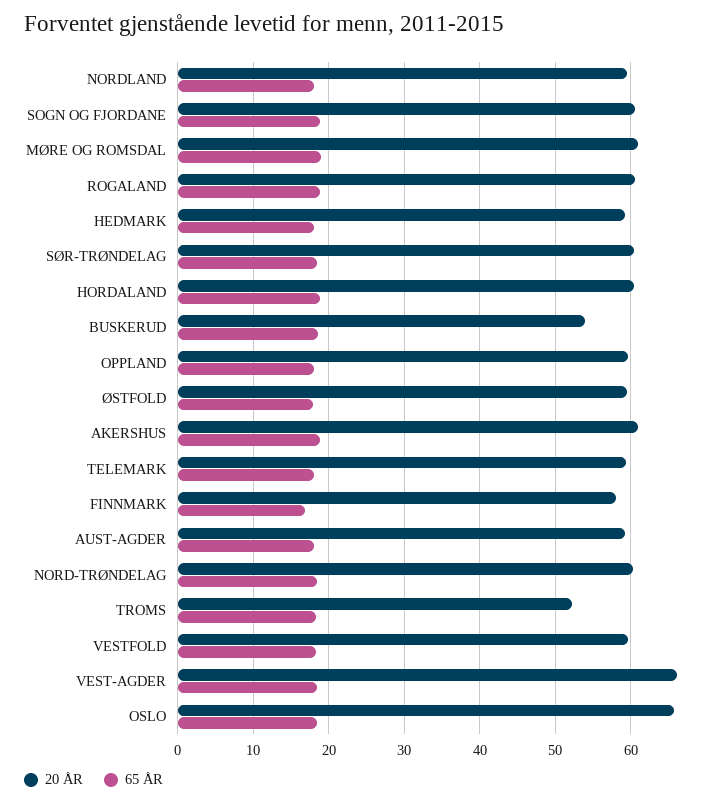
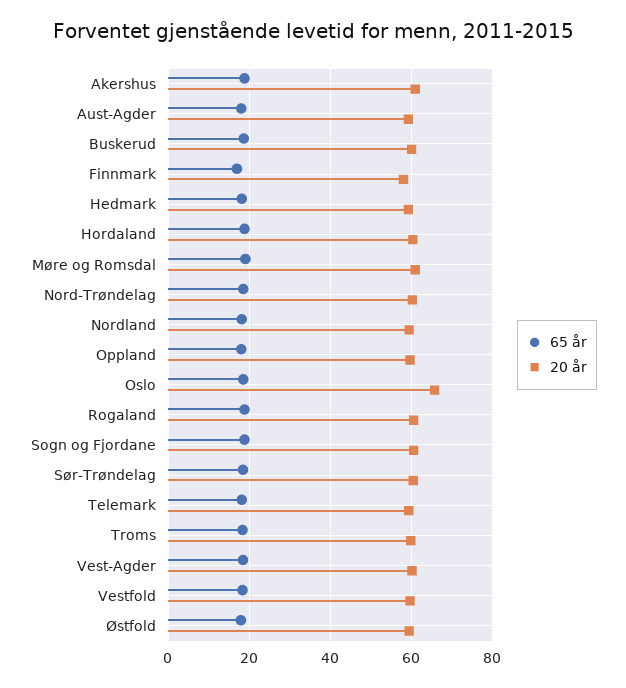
  {
    "20 ÅR": {
      "NORDLAND": 60,
      "SOGN OG FJORDANE": 61,
      "MØRE OG ROMSDAL": 61,
      "ROGALAND": 61,
      "HEDMARK": 59,
      "SØR-TRØNDELAG": 61,
      "HORDALAND": 60,
-     "BUSKERUD": 54,
+     "BUSKERUD": 60,
      "OPPLAND": 60,
      "ØSTFOLD": 60,
      "AKERSHUS": 61,
      "TELEMARK": 59,
      "FINNMARK": 58,
      "AUST-AGDER": 59,
      "NORD-TRØNDELAG": 60,
-     "TROMS": 52,
+     "TROMS": 60,
      "VESTFOLD": 60,
-     "VEST-AGDER": 66,
+     "VEST-AGDER": 60,
      "OSLO": 66
    },
    "65 ÅR": {
      "NORDLAND": 18,
      "SOGN OG FJORDANE": 19,
      "MØRE OG ROMSDAL": 19,
      "ROGALAND": 19,
      "HEDMARK": 18,
      "SØR-TRØNDELAG": 18,
      "HORDALAND": 19,
      "BUSKERUD": 19,
      "OPPLAND": 18,
      "ØSTFOLD": 18,
      "AKERSHUS": 19,
      "TELEMARK": 18,
      "FINNMARK": 17,
      "AUST-AGDER": 18,
      "NORD-TRØNDELAG": 19,
      "TROMS": 18,
      "VESTFOLD": 18,
      "VEST-AGDER": 18,
      "OSLO": 19
    }
  }

